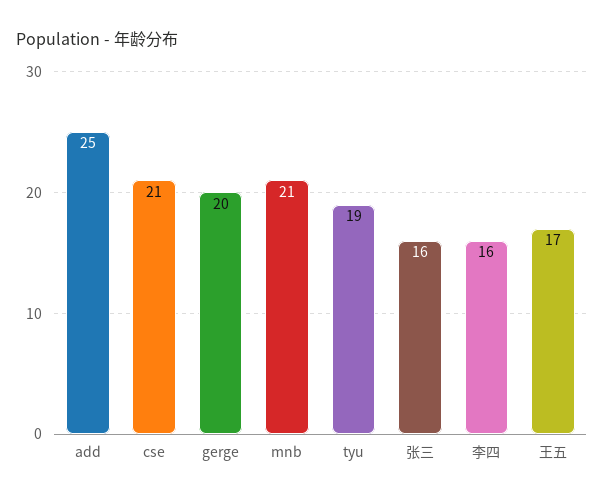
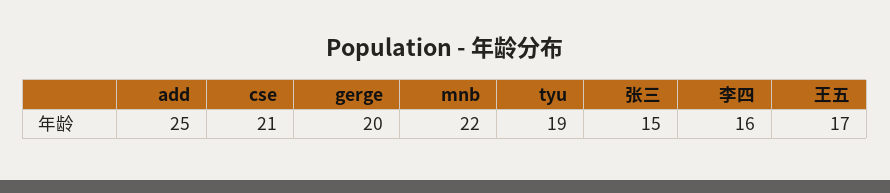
  {
    "add": 25,
    "cse": 21,
    "gerge": 20,
-   "mnb": 21,
+   "mnb": 22,
    "tyu": 19,
-   "张三": 16,
+   "张三": 15,
    "李四": 16,
    "王五": 17
  }

